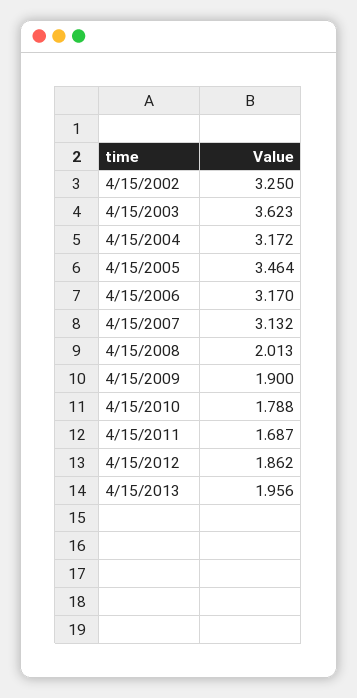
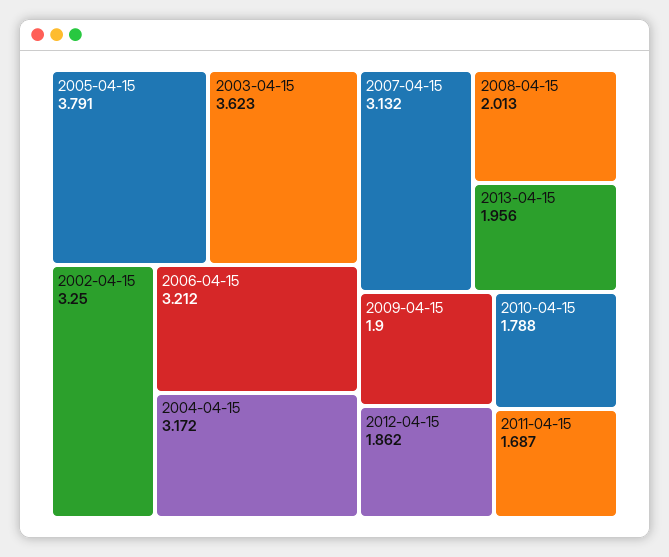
  {
    "4/15/2002": 3.25,
    "4/15/2003": 3.623,
    "4/15/2004": 3.172,
-   "4/15/2005": 3.464,
+   "4/15/2005": 3.791,
-   "4/15/2006": 3.17,
+   "4/15/2006": 3.212,
    "4/15/2007": 3.132,
    "4/15/2008": 2.013,
    "4/15/2009": 1.9,
    "4/15/2010": 1.788,
    "4/15/2011": 1.687,
    "4/15/2012": 1.862,
    "4/15/2013": 1.956
  }

